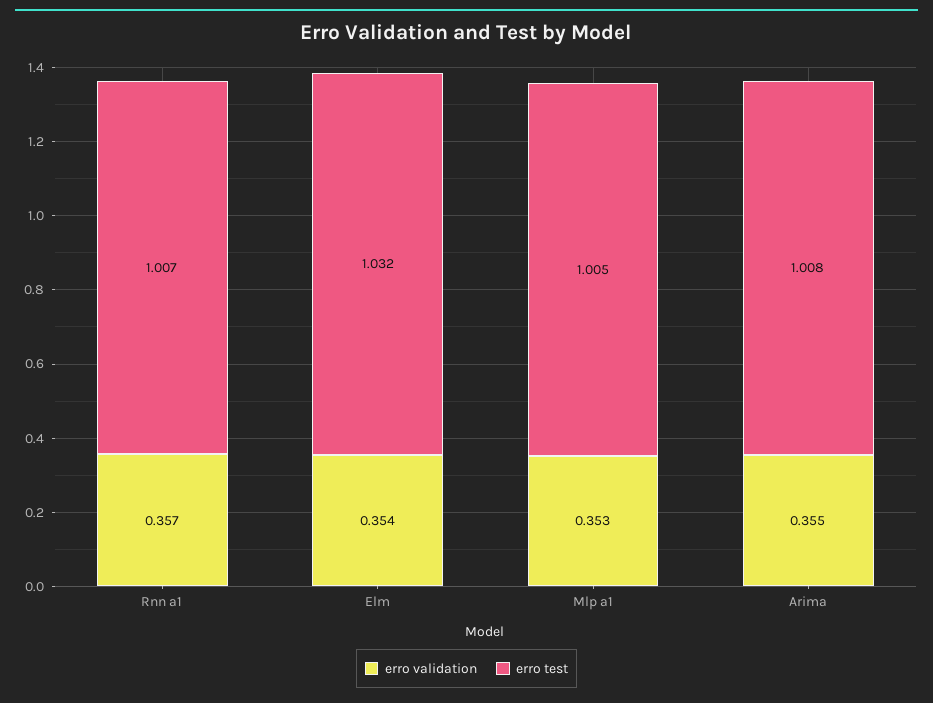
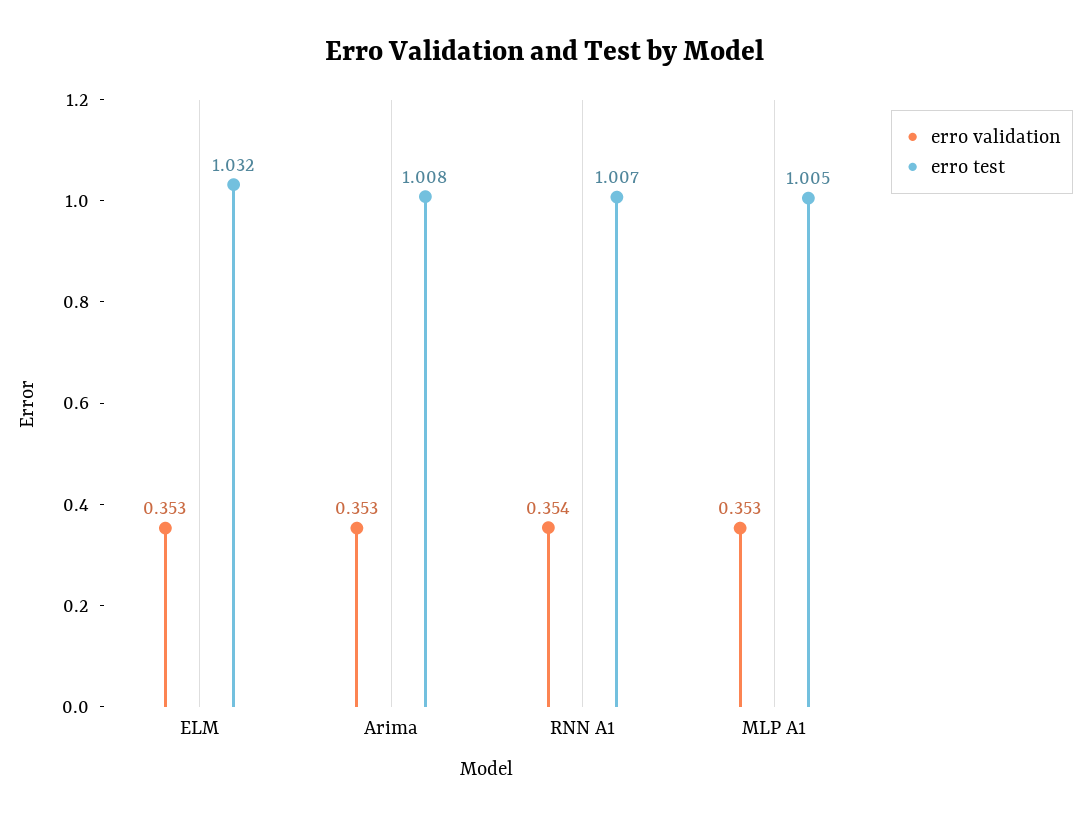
  {
    "erro validation": {
-     "Rnn a1": 0.357,
+     "Rnn a1": 0.354,
-     "Elm": 0.354,
+     "Elm": 0.353,
      "Mlp a1": 0.353,
-     "Arima": 0.355
+     "Arima": 0.353
    },
    "erro test": {
      "Rnn a1": 1.007,
      "Elm": 1.032,
      "Mlp a1": 1.005,
      "Arima": 1.008
    }
  }

